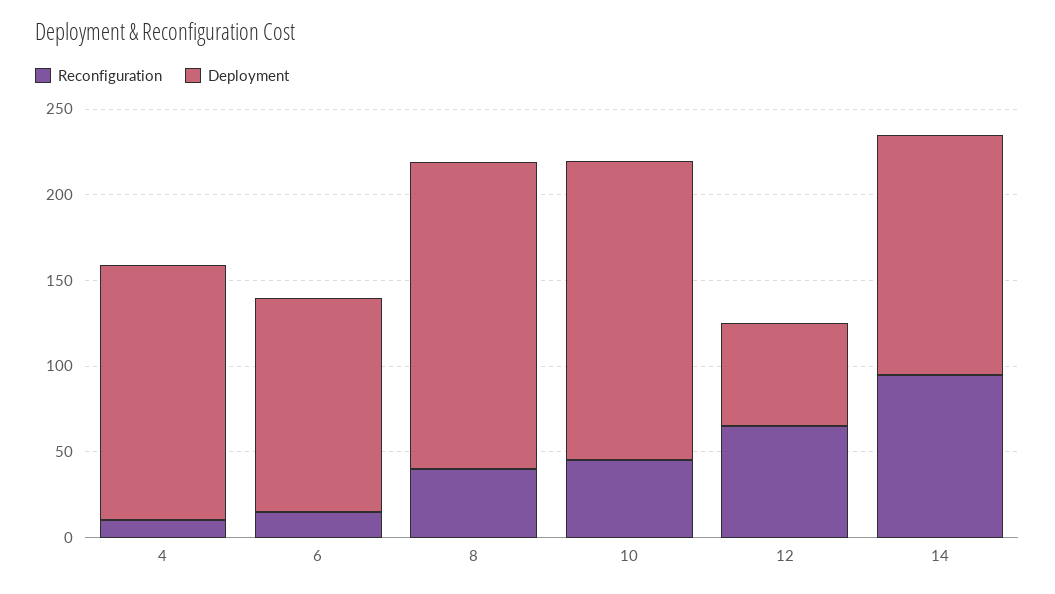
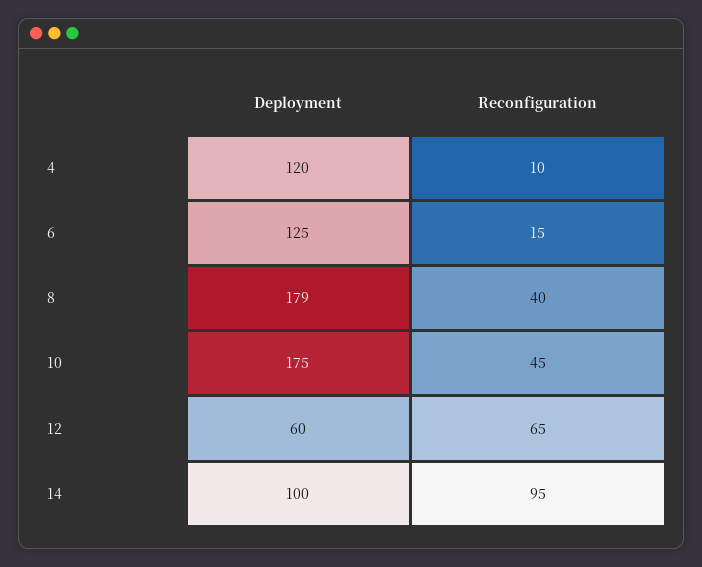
  {
    "Reconfiguration": {
      "4": 10,
      "6": 15,
      "8": 40,
      "10": 45,
      "12": 65,
      "14": 95
    },
    "Deployment": {
-     "4": 150,
+     "4": 120,
      "6": 125,
      "8": 179,
      "10": 175,
      "12": 60,
-     "14": 140
+     "14": 100
    }
  }

